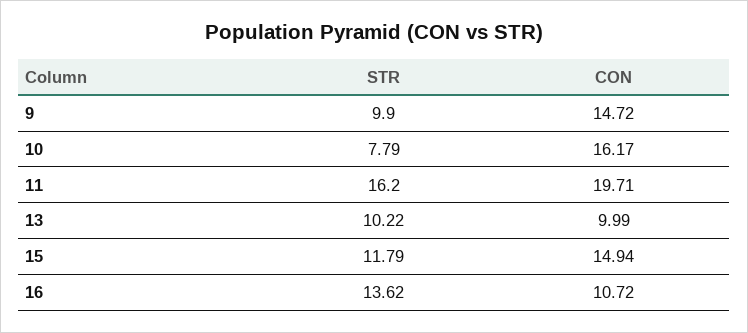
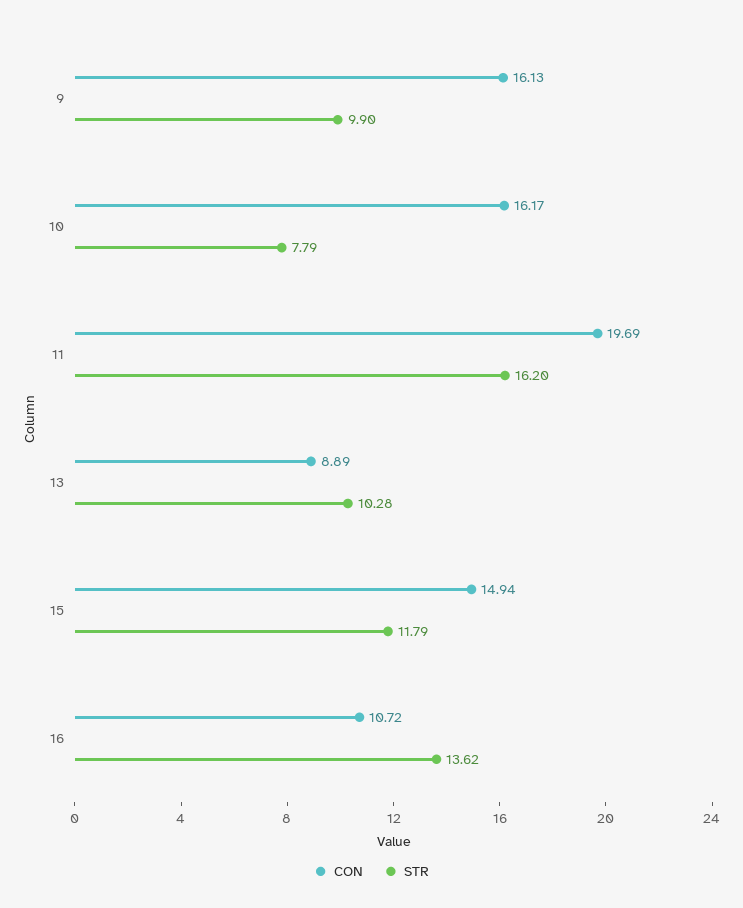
  {
    "STR": {
      "9": 9.9,
      "10": 7.79,
      "11": 16.2,
-     "13": 10.22,
+     "13": 10.28,
      "15": 11.79,
      "16": 13.62
    },
    "CON": {
-     "9": 14.72,
+     "9": 16.13,
      "10": 16.17,
-     "11": 19.71,
+     "11": 19.69,
-     "13": 9.99,
+     "13": 8.89,
      "15": 14.94,
      "16": 10.72
    }
  }

